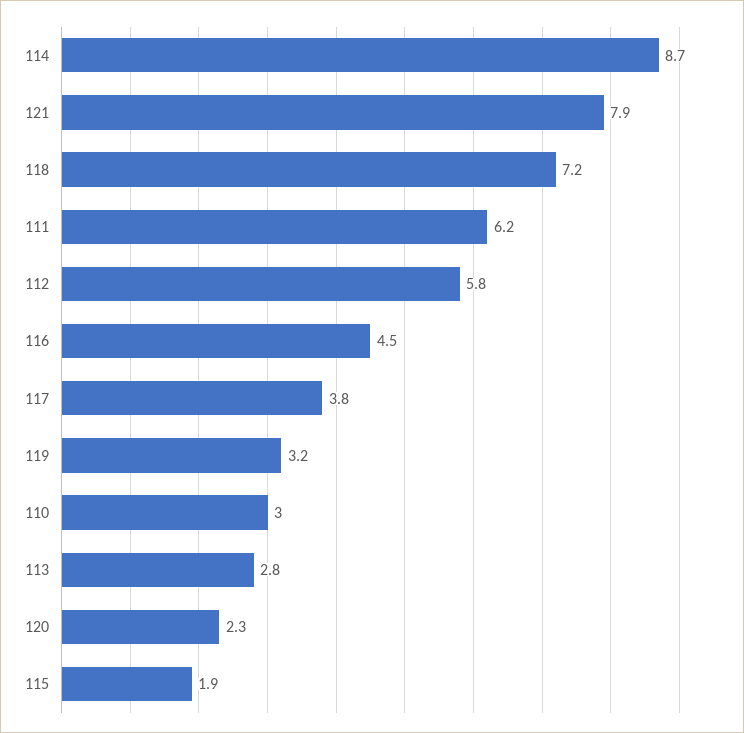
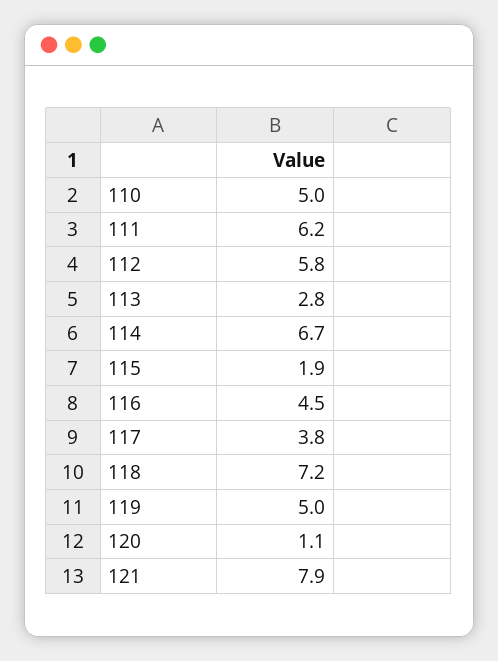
  {
-   "114": 8.7,
+   "114": 6.7,
    "121": 7.9,
    "118": 7.2,
    "111": 6.2,
    "112": 5.8,
    "116": 4.5,
    "117": 3.8,
-   "119": 3.2,
+   "119": 5,
-   "110": 3,
+   "110": 5,
    "113": 2.8,
-   "120": 2.3,
+   "120": 1.1,
    "115": 1.9
  }

